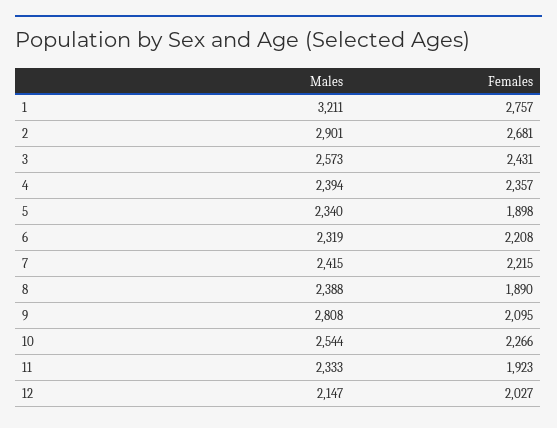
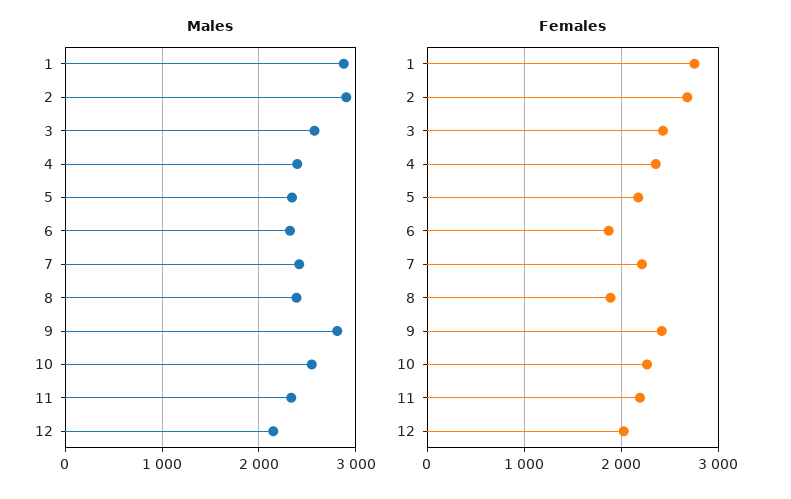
  {
    "Males": {
-     "1": 3211,
+     "1": 2900,
      "2": 2901,
      "3": 2573,
      "4": 2394,
      "5": 2340,
      "6": 2319,
      "7": 2415,
      "8": 2388,
      "9": 2808,
      "10": 2544,
      "11": 2333,
      "12": 2147
    },
    "Females": {
      "1": 2757,
      "2": 2681,
      "3": 2431,
      "4": 2357,
-     "5": 1898,
+     "5": 2200,
-     "6": 2208,
+     "6": 1900,
      "7": 2215,
      "8": 1890,
-     "9": 2095,
+     "9": 2400,
      "10": 2266,
-     "11": 1923,
+     "11": 2200,
      "12": 2027
    }
  }

